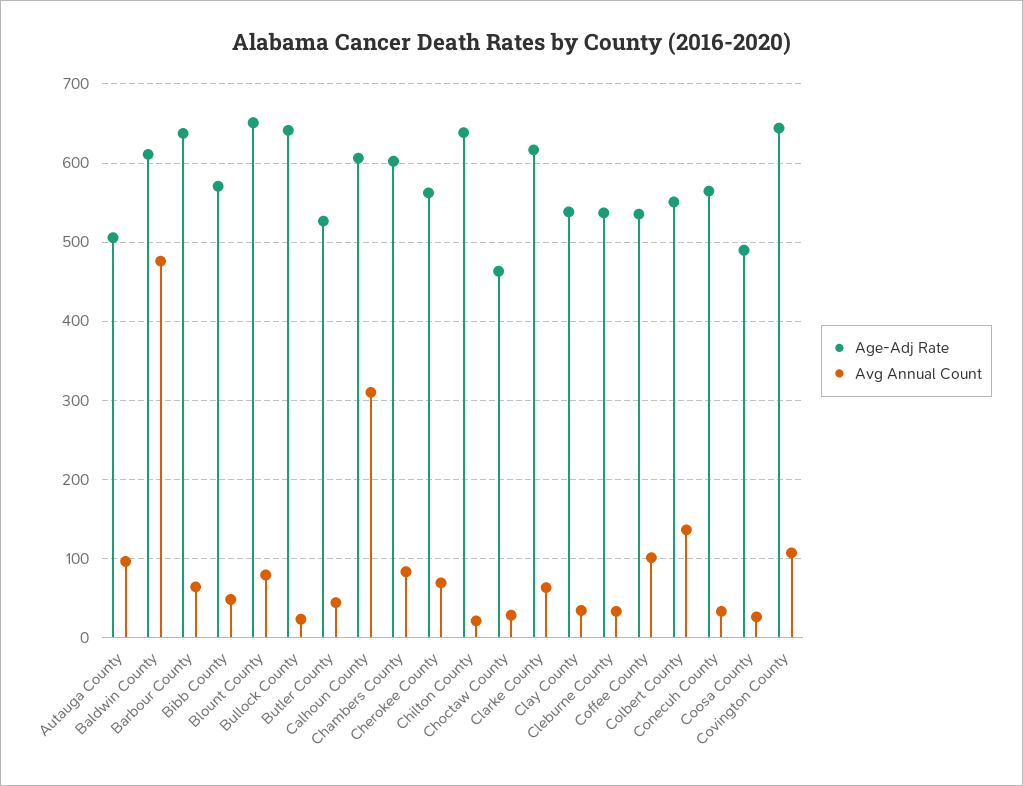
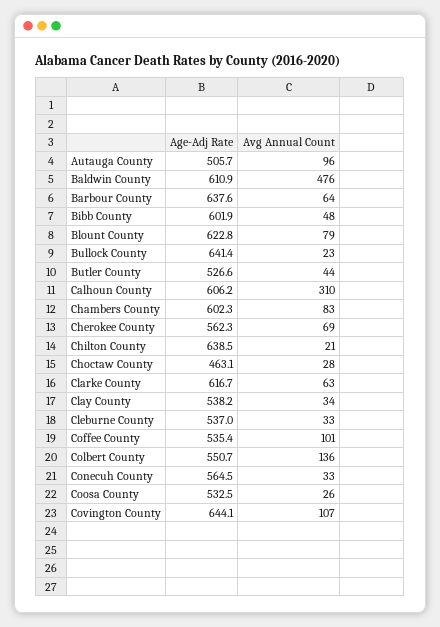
  {
    "Age-Adj Rate": {
      "Autauga County": 505.7,
      "Baldwin County": 610.9,
      "Barbour County": 637.6,
-     "Bibb County": 570,
+     "Bibb County": 601.9,
-     "Blount County": 650,
+     "Blount County": 622.8,
      "Bullock County": 641.4,
      "Butler County": 526.6,
      "Calhoun County": 606.2,
      "Chambers County": 602.3,
      "Cherokee County": 562.3,
      "Chilton County": 638.5,
      "Choctaw County": 463.1,
      "Clarke County": 616.7,
      "Clay County": 538.2,
      "Cleburne County": 537,
      "Coffee County": 535.4,
      "Colbert County": 550.7,
      "Conecuh County": 564.5,
-     "Coosa County": 490,
+     "Coosa County": 532.5,
      "Covington County": 644.1
    },
    "Avg Annual Count": {
      "Autauga County": 96,
      "Baldwin County": 476,
      "Barbour County": 64,
      "Bibb County": 48,
      "Blount County": 79,
      "Bullock County": 23,
      "Butler County": 44,
      "Calhoun County": 310,
      "Chambers County": 83,
      "Cherokee County": 69,
      "Chilton County": 21,
      "Choctaw County": 28,
      "Clarke County": 63,
      "Clay County": 34,
      "Cleburne County": 33,
      "Coffee County": 101,
      "Colbert County": 136,
      "Conecuh County": 33,
      "Coosa County": 26,
      "Covington County": 107
    }
  }

